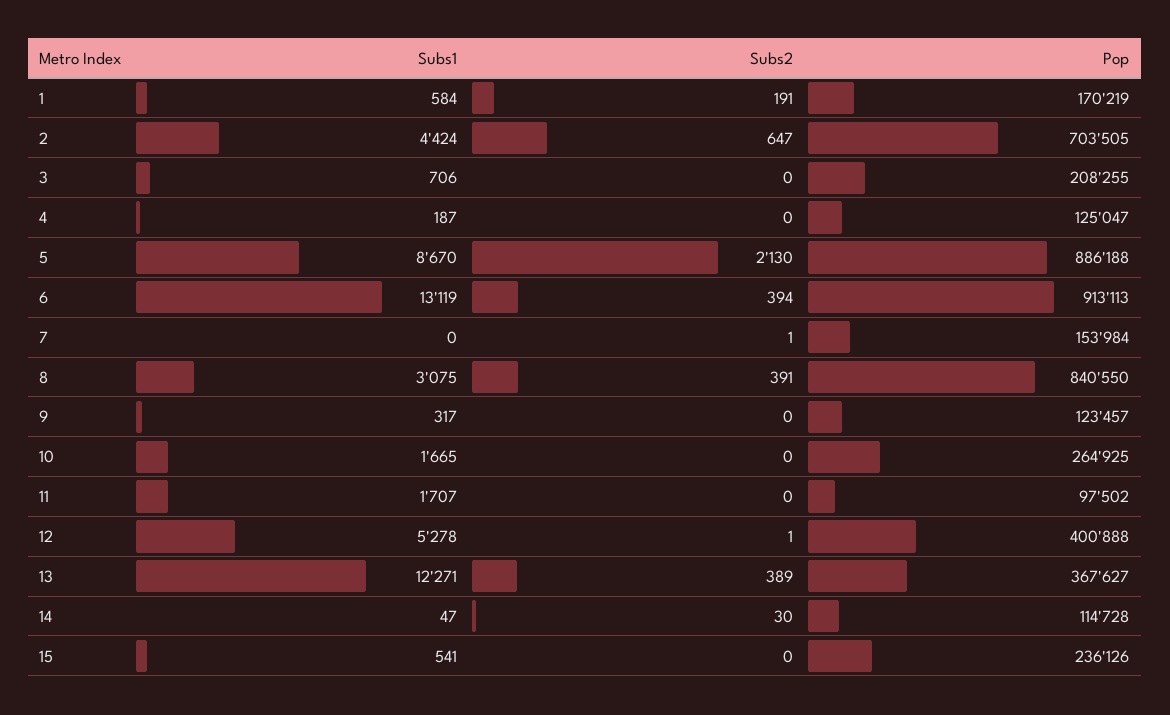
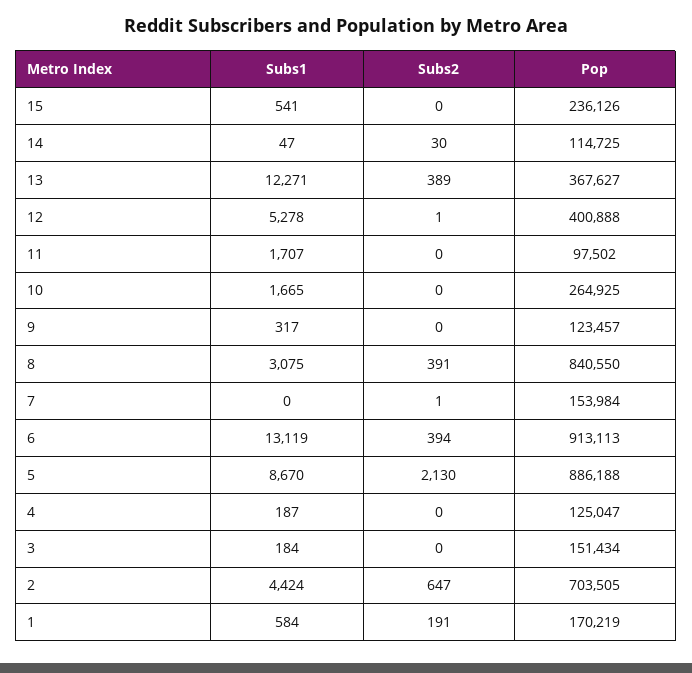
  {
    "Subs1": {
      "1": 584,
      "2": 4424,
-     "3": 706,
+     "3": 184,
      "4": 187,
      "5": 8670,
      "6": 13119,
      "7": 0,
      "8": 3075,
      "9": 317,
      "10": 1665,
      "11": 1707,
      "12": 5278,
      "13": 12271,
      "14": 47,
      "15": 541
    },
    "Subs2": {
      "1": 191,
      "2": 647,
      "3": 0,
      "4": 0,
      "5": 2130,
      "6": 394,
      "7": 1,
      "8": 391,
      "9": 0,
      "10": 0,
      "11": 0,
      "12": 1,
      "13": 389,
      "14": 30,
      "15": 0
    },
    "Pop": {
      "1": 170219,
      "2": 703505,
-     "3": 208255,
+     "3": 151434,
      "4": 125047,
      "5": 886188,
      "6": 913113,
      "7": 153984,
      "8": 840550,
      "9": 123457,
      "10": 264925,
      "11": 97502,
      "12": 400888,
      "13": 367627,
-     "14": 114728,
+     "14": 114725,
      "15": 236126
    }
  }

